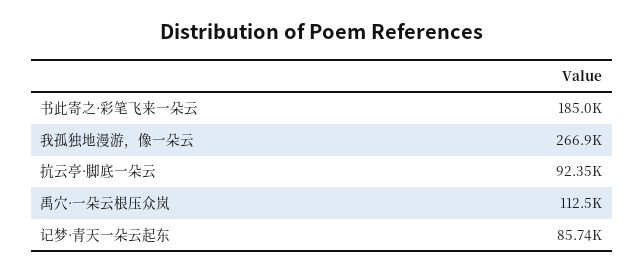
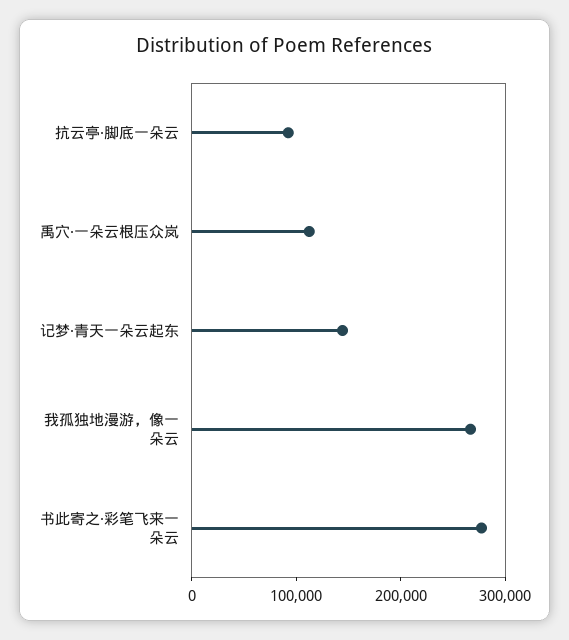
  {
-   "书此寄之·彩笔飞来一朵云": 185000,
+   "书此寄之·彩笔飞来一朵云": 280000,
    "我孤独地漫游，像一朵云": 266900,
    "抗云亭·脚底一朵云": 92350,
    "禹穴·一朵云根压众岚": 112500,
-   "记梦·青天一朵云起东": 85740
+   "记梦·青天一朵云起东": 140000
  }

